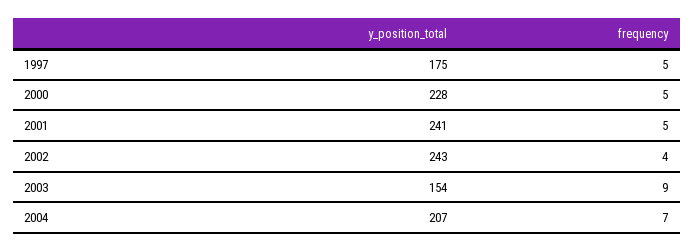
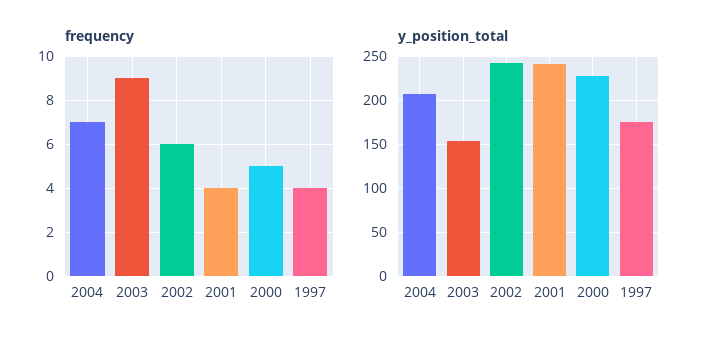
  {
    "y_position_total": {
      "1997": 175,
      "2000": 228,
      "2001": 241,
      "2002": 243,
      "2003": 154,
      "2004": 207
    },
    "frequency": {
-     "1997": 5,
+     "1997": 4,
      "2000": 5,
-     "2001": 5,
+     "2001": 4,
-     "2002": 4,
+     "2002": 6,
      "2003": 9,
      "2004": 7
    }
  }

